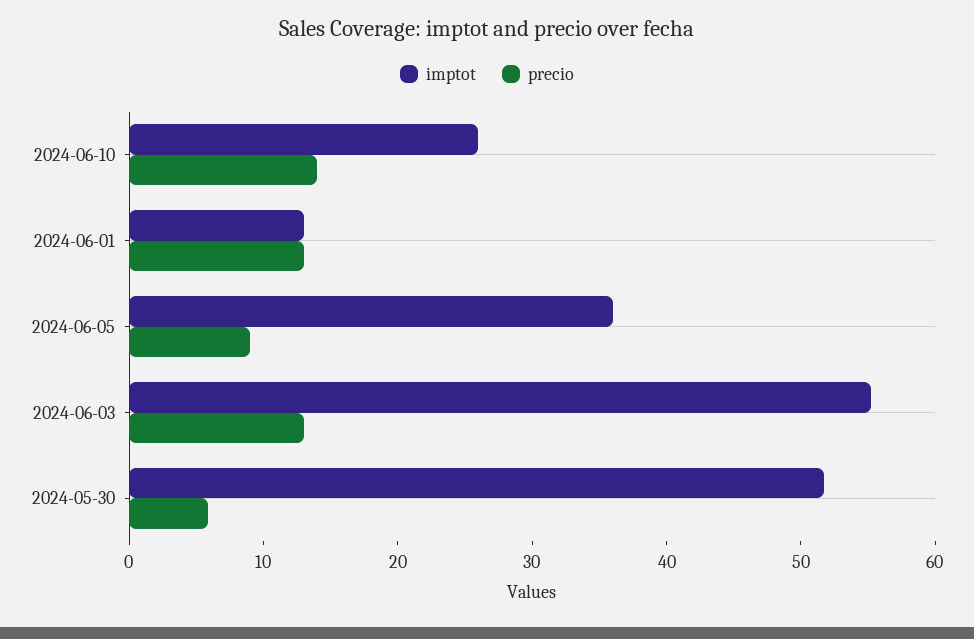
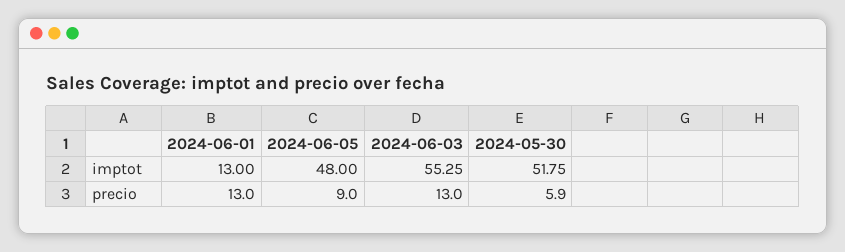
  {
    "imptot": {
-     "2024-06-10": 26,
      "2024-06-01": 13,
-     "2024-06-05": 36,
+     "2024-06-05": 48,
      "2024-06-03": 55.25,
      "2024-05-30": 51.75
    },
    "precio": {
-     "2024-06-10": 14,
      "2024-06-01": 13,
      "2024-06-05": 9,
      "2024-06-03": 13,
      "2024-05-30": 5.9
    }
  }

